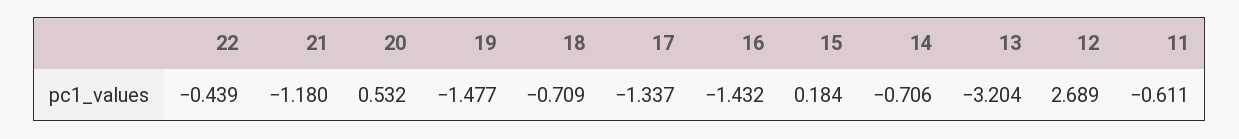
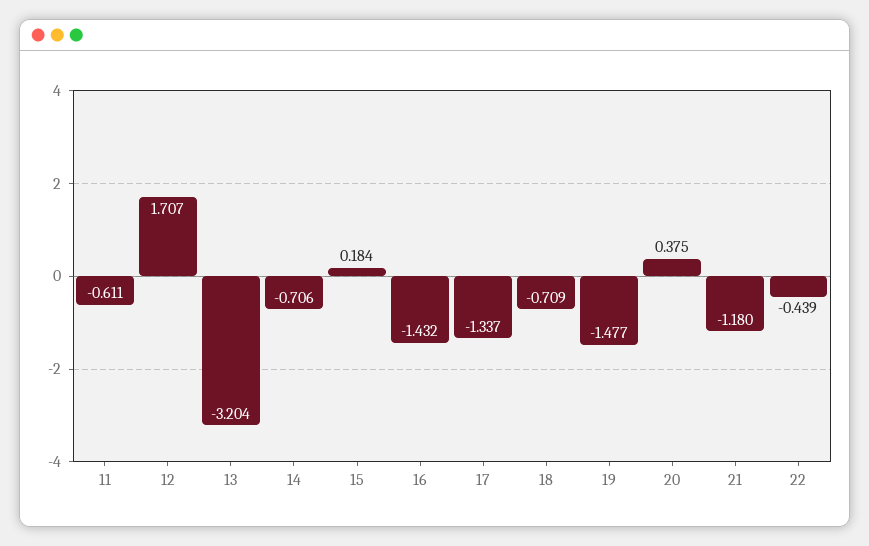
  {
    "22": -0.439,
    "21": -1.18,
-   "20": 0.532,
+   "20": 0.375,
    "19": -1.477,
    "18": -0.709,
    "17": -1.337,
    "16": -1.432,
    "15": 0.184,
    "14": -0.706,
    "13": -3.204,
-   "12": 2.689,
+   "12": 1.707,
    "11": -0.611
  }

